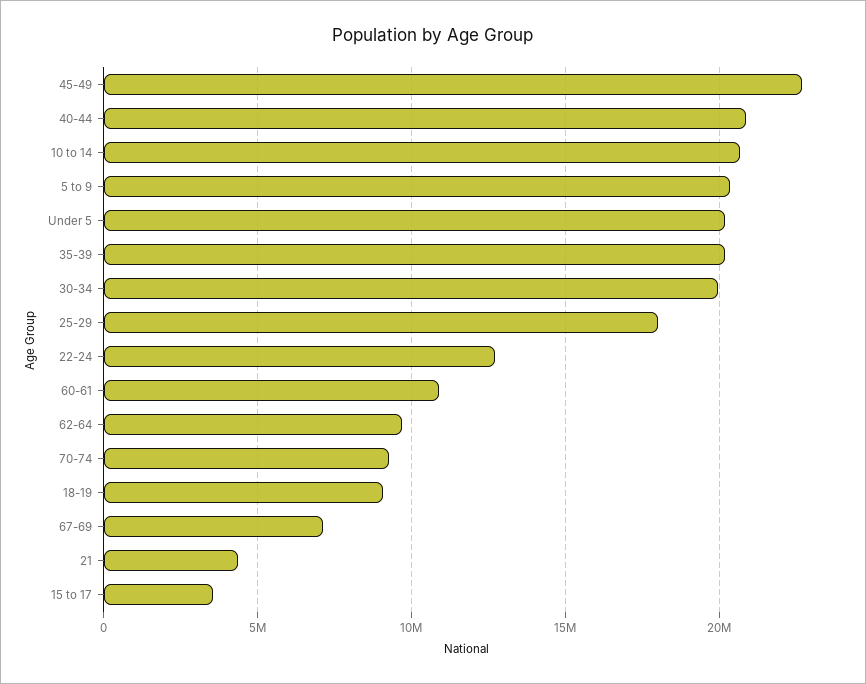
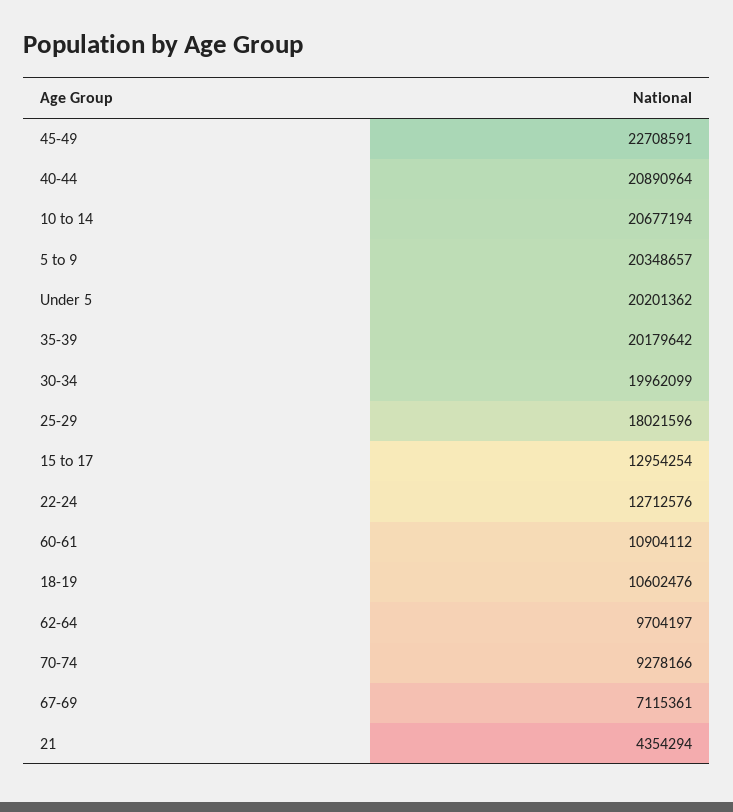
  {
    "45-49": 22708591,
    "40-44": 20890964,
    "10 to 14": 20677194,
    "5 to 9": 20348657,
    "Under 5": 20201362,
    "35-39": 20179642,
    "30-34": 19962099,
    "25-29": 18021596,
    "22-24": 12712576,
    "60-61": 10904112,
    "62-64": 9704197,
    "70-74": 9278166,
-   "18-19": 9000000,
+   "18-19": 10602476,
    "67-69": 7115361,
    "21": 4354294,
-   "15 to 17": 3500000
+   "15 to 17": 12954254
  }

